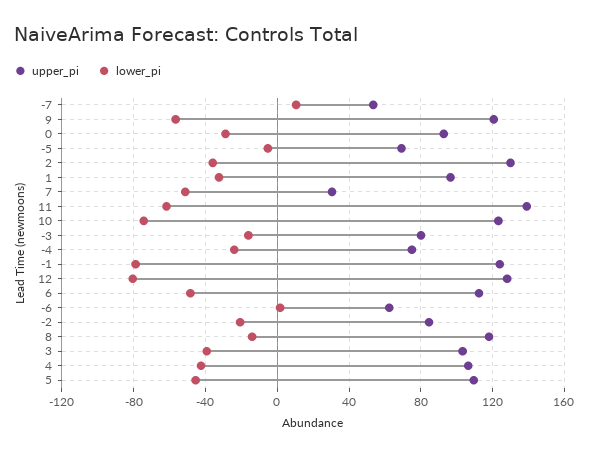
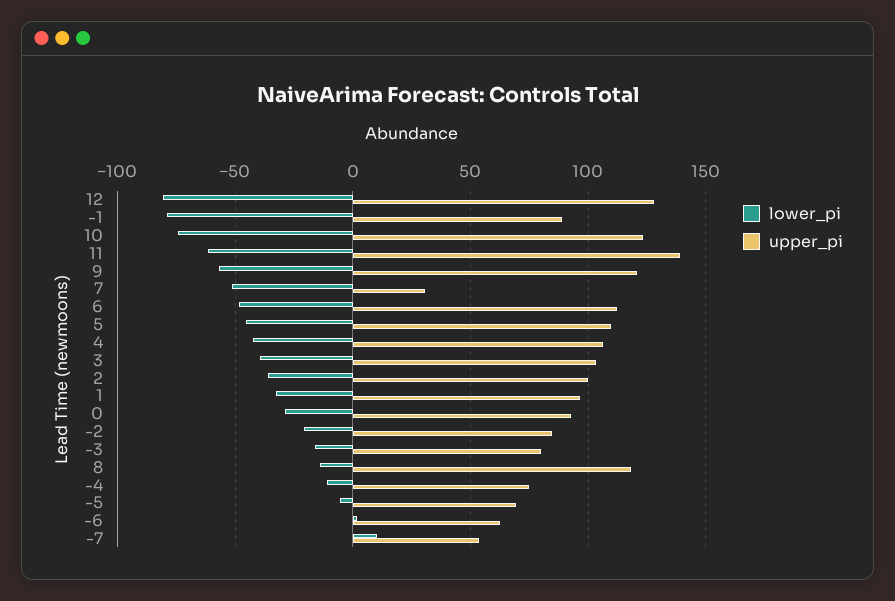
  {
    "upper_pi": {
      "-7": 55,
      "9": 120,
      "0": 95,
      "-5": 70,
-     "2": 130,
+     "2": 100,
      "1": 95,
      "7": 30,
      "11": 140,
      "10": 125,
      "-3": 80,
      "-4": 75,
-     "-1": 125,
+     "-1": 90,
      "12": 130,
      "6": 110,
      "-6": 60,
      "-2": 85,
      "8": 120,
      "3": 105,
      "4": 105,
      "5": 110
    },
    "lower_pi": {
      "-7": 10,
      "9": -55,
      "0": -30,
      "-5": -5,
      "2": -35,
      "1": -30,
      "7": -50,
      "11": -60,
      "10": -75,
      "-3": -15,
-     "-4": -25,
+     "-4": -10,
      "-1": -80,
      "12": -80,
      "6": -50,
      "-6": 0,
      "-2": -20,
      "8": -15,
      "3": -40,
      "4": -40,
      "5": -45
    }
  }

